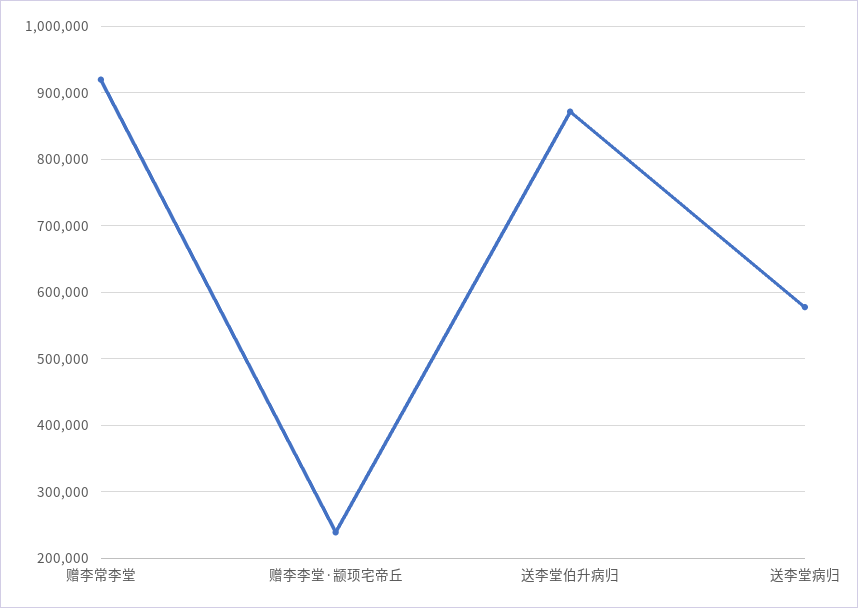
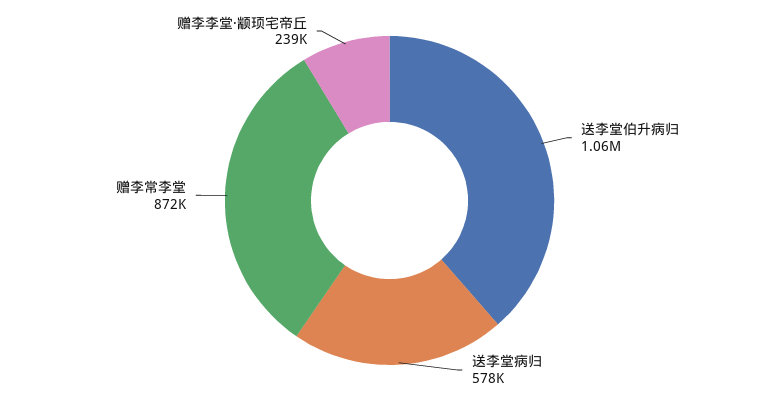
  {
-   "赠李常李堂": 920000,
+   "赠李常李堂": 872000,
    "赠李李堂·颛顼宅帝丘": 239000,
-   "送李堂伯升病归": 870000,
+   "送李堂伯升病归": 1060000,
    "送李堂病归": 578000
  }

